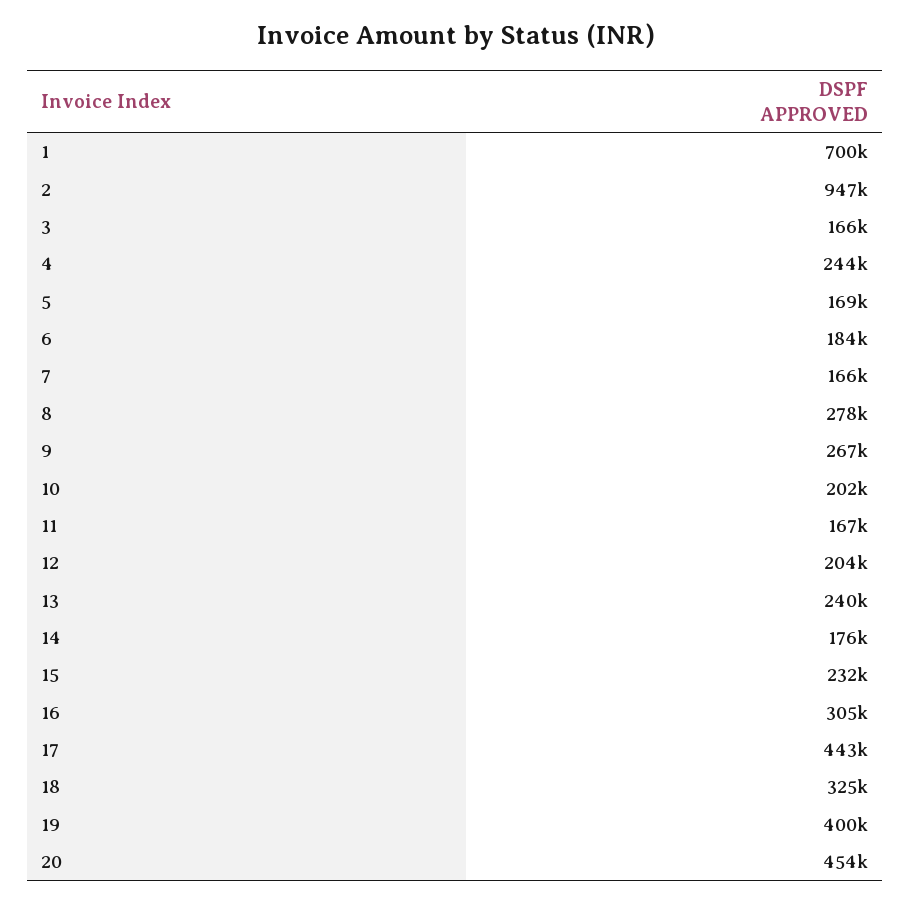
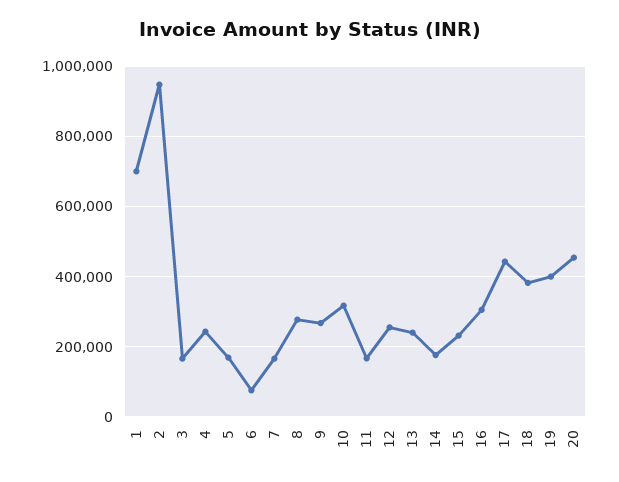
  {
    "1": 700000,
    "2": 947000,
    "3": 166000,
    "4": 244000,
    "5": 169000,
-   "6": 184000,
+   "6": 80000,
    "7": 166000,
    "8": 278000,
    "9": 267000,
-   "10": 202000,
+   "10": 320000,
    "11": 167000,
-   "12": 204000,
+   "12": 260000,
    "13": 240000,
    "14": 176000,
    "15": 232000,
    "16": 305000,
    "17": 443000,
-   "18": 325000,
+   "18": 380000,
    "19": 400000,
    "20": 454000
  }

